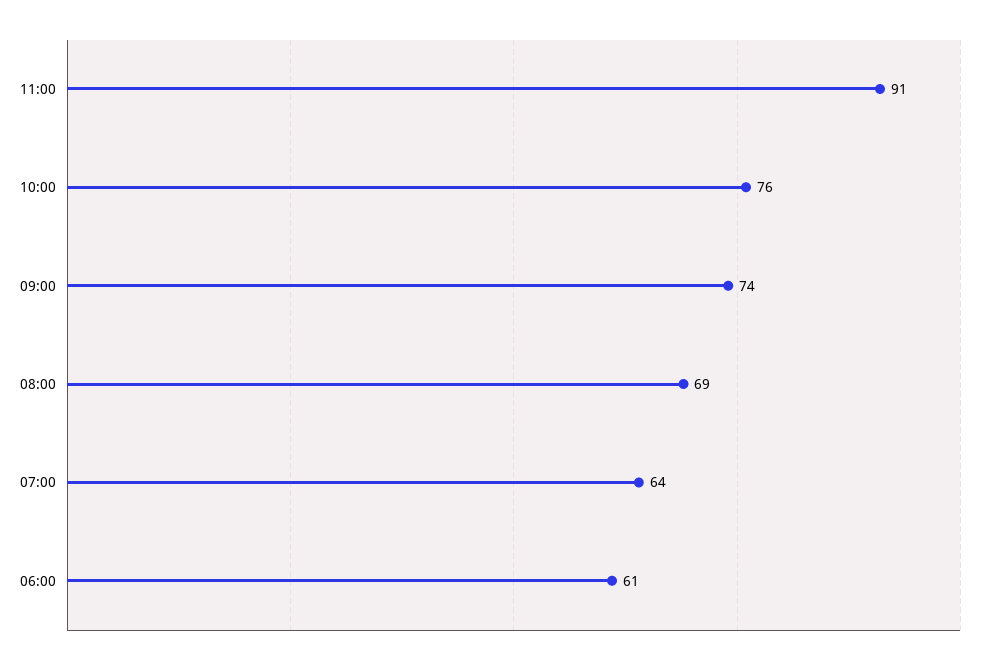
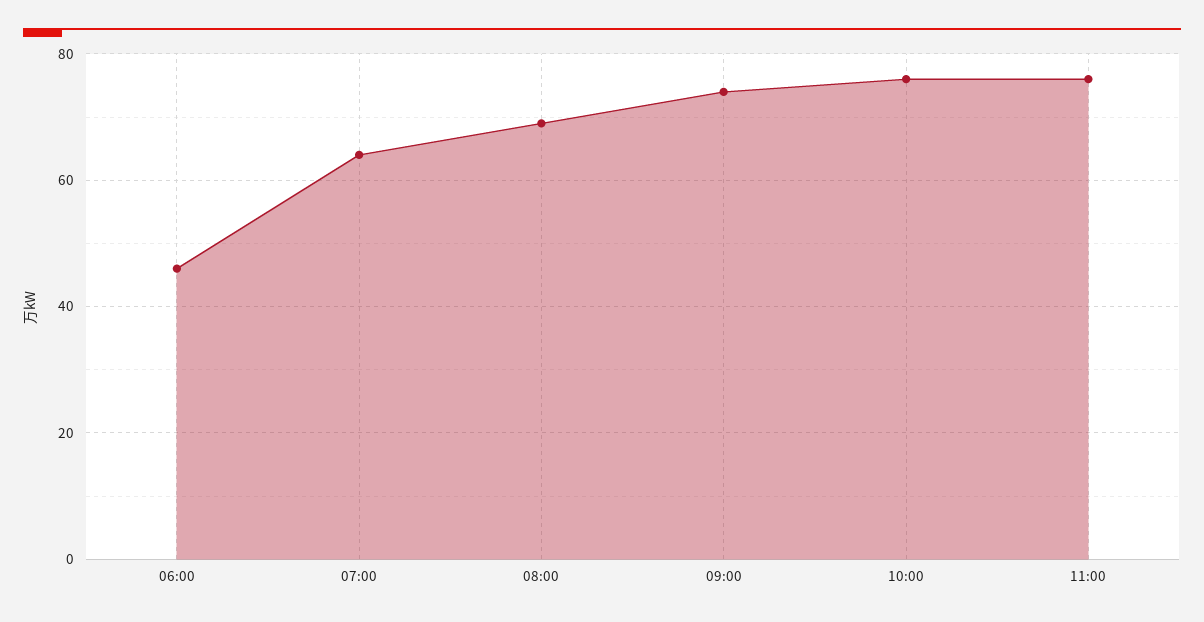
  {
-   "11:00": 91,
+   "11:00": 75,
    "10:00": 76,
    "09:00": 74,
    "08:00": 69,
    "07:00": 64,
-   "06:00": 61
+   "06:00": 45
  }

